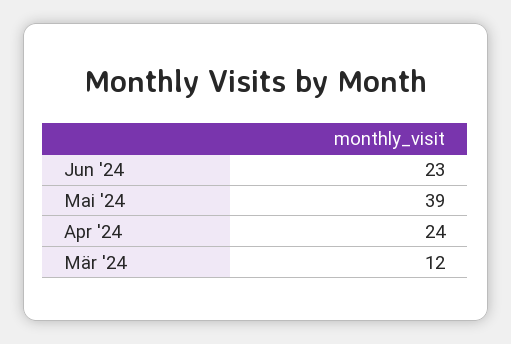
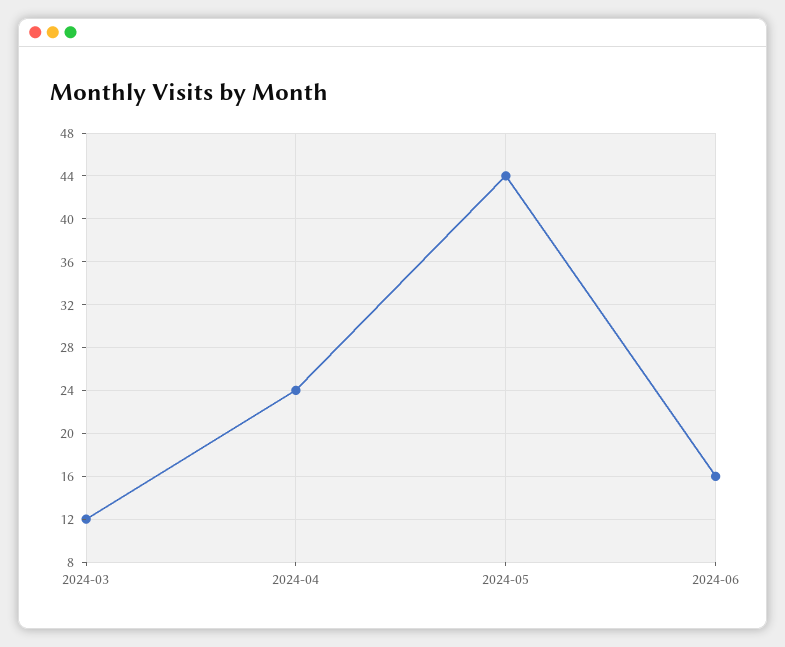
  {
-   "Jun '24": 23,
+   "Jun '24": 16,
-   "Mai '24": 39,
+   "Mai '24": 44,
    "Apr '24": 24,
    "Mär '24": 12
  }

